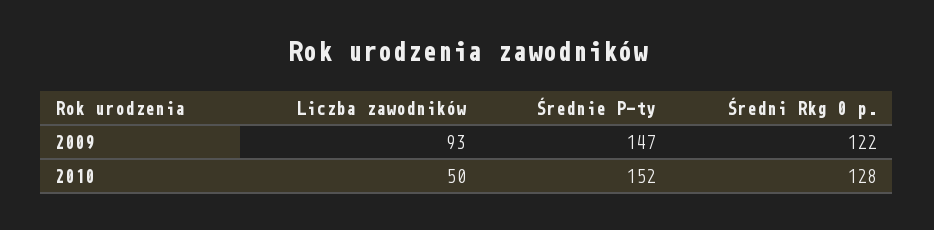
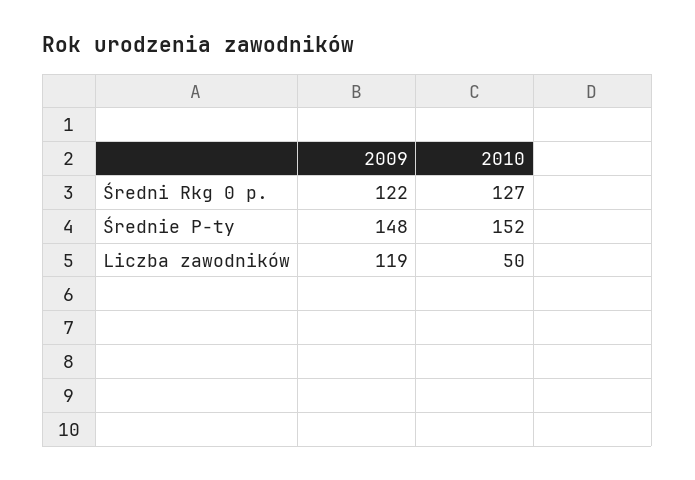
  {
    "Liczba zawodników": {
-     "2009": 93,
+     "2009": 119,
      "2010": 50
    },
    "Średnie P-ty": {
-     "2009": 147,
+     "2009": 148,
      "2010": 152
    },
    "Średni Rkg 0 p.": {
      "2009": 122,
-     "2010": 128
+     "2010": 127
    }
  }

